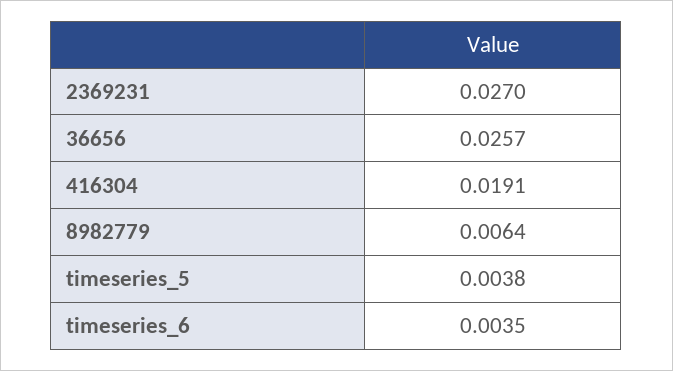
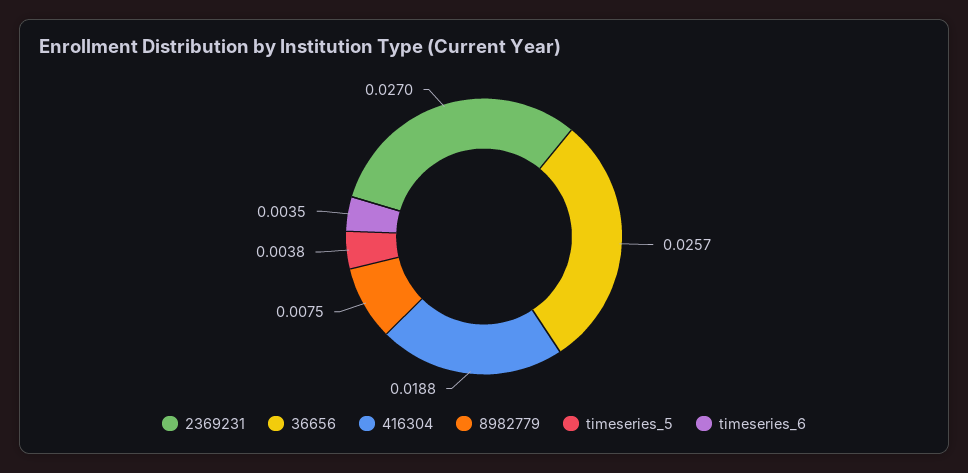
  {
    "2369231": 0.027,
    "36656": 0.0257,
-   "416304": 0.0191,
+   "416304": 0.0188,
-   "8982779": 0.0064,
+   "8982779": 0.0075,
    "timeseries_5": 0.0038,
    "timeseries_6": 0.0035
  }

